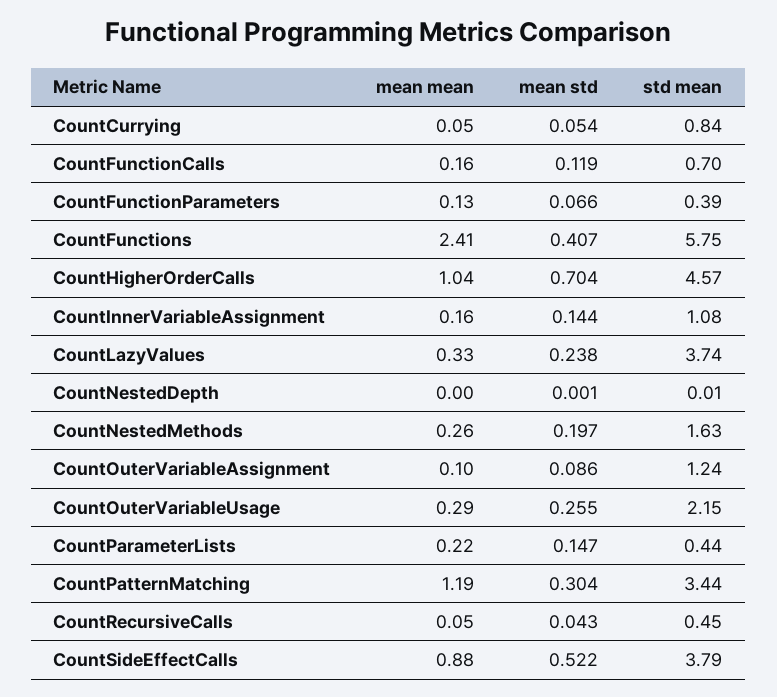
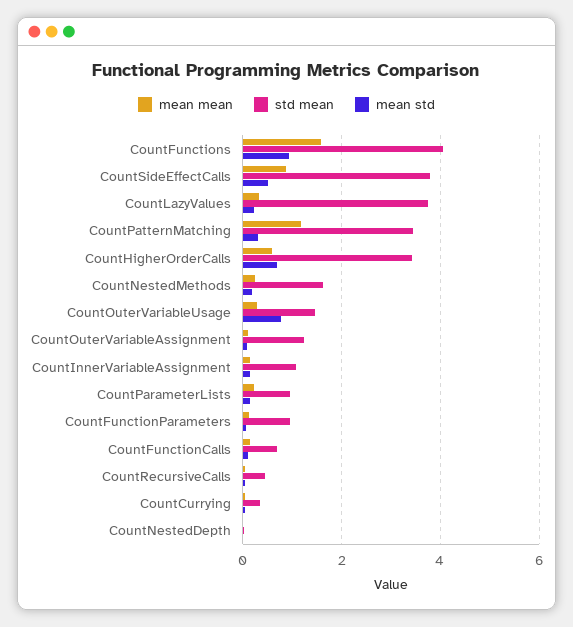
  {
    "mean mean": {
      "CountCurrying": 0.05,
      "CountFunctionCalls": 0.16,
      "CountFunctionParameters": 0.13,
-     "CountFunctions": 2.41,
+     "CountFunctions": 1.6,
-     "CountHigherOrderCalls": 1.04,
+     "CountHigherOrderCalls": 0.6,
      "CountInnerVariableAssignment": 0.16,
      "CountLazyValues": 0.33,
      "CountNestedDepth": 0,
      "CountNestedMethods": 0.26,
      "CountOuterVariableAssignment": 0.1,
      "CountOuterVariableUsage": 0.29,
      "CountParameterLists": 0.22,
      "CountPatternMatching": 1.19,
      "CountRecursiveCalls": 0.05,
      "CountSideEffectCalls": 0.88
    },
    "mean std": {
      "CountCurrying": 0.054,
      "CountFunctionCalls": 0.119,
      "CountFunctionParameters": 0.066,
-     "CountFunctions": 0.407,
+     "CountFunctions": 1,
      "CountHigherOrderCalls": 0.704,
      "CountInnerVariableAssignment": 0.144,
      "CountLazyValues": 0.238,
      "CountNestedDepth": 0.001,
      "CountNestedMethods": 0.197,
      "CountOuterVariableAssignment": 0.086,
-     "CountOuterVariableUsage": 0.255,
+     "CountOuterVariableUsage": 0.8,
      "CountParameterLists": 0.147,
      "CountPatternMatching": 0.304,
      "CountRecursiveCalls": 0.043,
      "CountSideEffectCalls": 0.522
    },
    "std mean": {
-     "CountCurrying": 0.84,
+     "CountCurrying": 0.4,
      "CountFunctionCalls": 0.7,
-     "CountFunctionParameters": 0.39,
+     "CountFunctionParameters": 1,
-     "CountFunctions": 5.75,
+     "CountFunctions": 4,
-     "CountHigherOrderCalls": 4.57,
+     "CountHigherOrderCalls": 3.4,
      "CountInnerVariableAssignment": 1.08,
      "CountLazyValues": 3.74,
      "CountNestedDepth": 0.01,
      "CountNestedMethods": 1.63,
      "CountOuterVariableAssignment": 1.24,
-     "CountOuterVariableUsage": 2.15,
+     "CountOuterVariableUsage": 1.4,
-     "CountParameterLists": 0.44,
+     "CountParameterLists": 1,
      "CountPatternMatching": 3.44,
      "CountRecursiveCalls": 0.45,
      "CountSideEffectCalls": 3.79
    }
  }

